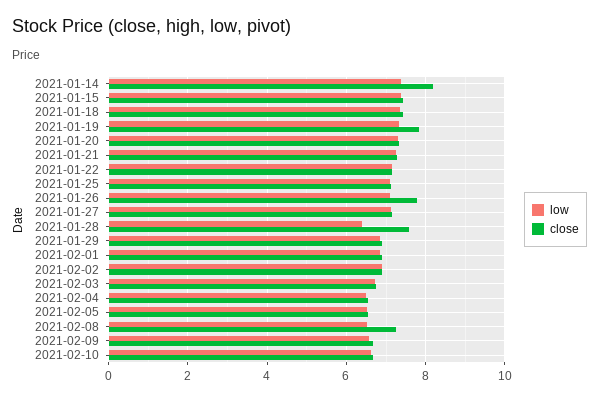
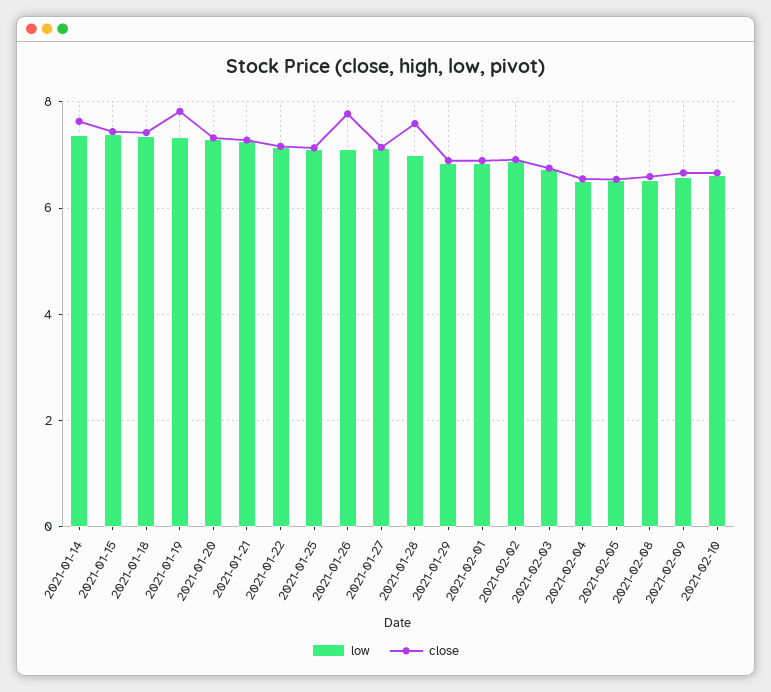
  {
    "low": {
      "2021-01-14": 7.4,
      "2021-01-15": 7.4,
      "2021-01-18": 7.4,
      "2021-01-19": 7.4,
      "2021-01-20": 7.4,
      "2021-01-21": 7.2,
      "2021-01-22": 7.2,
      "2021-01-25": 7.2,
      "2021-01-26": 7.2,
      "2021-01-27": 7.2,
-     "2021-01-28": 6.4,
+     "2021-01-28": 7,
      "2021-01-29": 6.8,
      "2021-02-01": 6.8,
      "2021-02-02": 6.8,
      "2021-02-03": 6.8,
      "2021-02-04": 6.6,
      "2021-02-05": 6.6,
      "2021-02-08": 6.6,
      "2021-02-09": 6.6,
      "2021-02-10": 6.6
    },
    "close": {
-     "2021-01-14": 8.2,
+     "2021-01-14": 7.6,
      "2021-01-15": 7.4,
      "2021-01-18": 7.4,
      "2021-01-19": 7.8,
      "2021-01-20": 7.4,
      "2021-01-21": 7.2,
      "2021-01-22": 7.2,
      "2021-01-25": 7.2,
      "2021-01-26": 7.8,
      "2021-01-27": 7.2,
      "2021-01-28": 7.6,
      "2021-01-29": 6.8,
      "2021-02-01": 6.8,
      "2021-02-02": 7,
      "2021-02-03": 6.8,
      "2021-02-04": 6.6,
      "2021-02-05": 6.6,
-     "2021-02-08": 7.2,
+     "2021-02-08": 6.6,
      "2021-02-09": 6.6,
      "2021-02-10": 6.6
    }
  }

